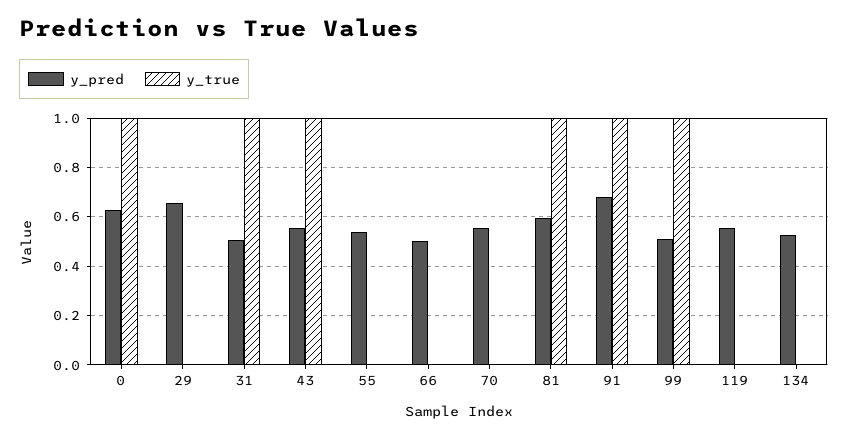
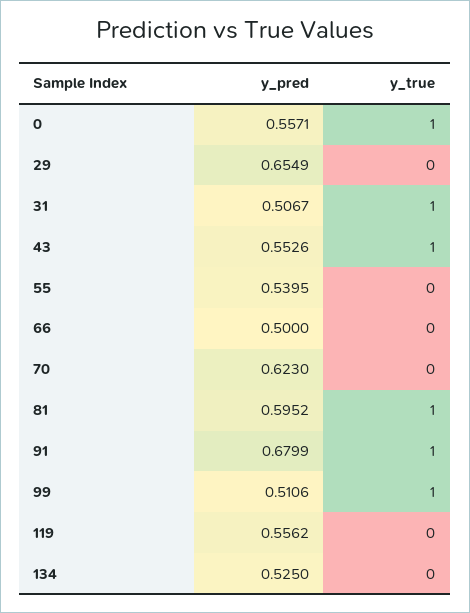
  {
    "y_pred": {
-     "0": 0.625,
+     "0": 0.5571,
      "29": 0.6549,
      "31": 0.5067,
      "43": 0.5526,
      "55": 0.5395,
      "66": 0.5,
-     "70": 0.55,
+     "70": 0.623,
      "81": 0.5952,
      "91": 0.6799,
      "99": 0.5106,
      "119": 0.5562,
      "134": 0.525
    },
    "y_true": {
      "0": 1,
      "29": 0,
      "31": 1,
      "43": 1,
      "55": 0,
      "66": 0,
      "70": 0,
      "81": 1,
      "91": 1,
      "99": 1,
      "119": 0,
      "134": 0
    }
  }

